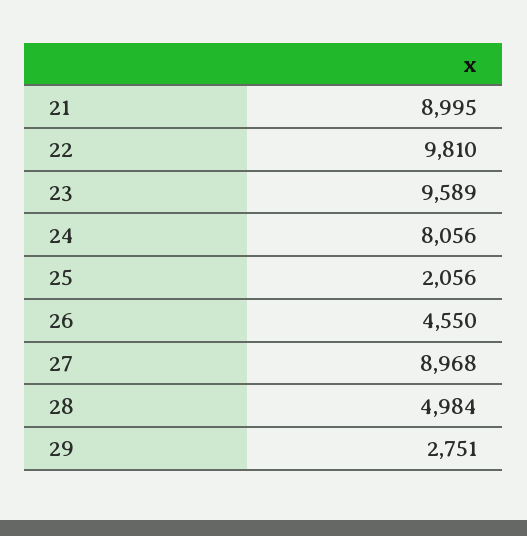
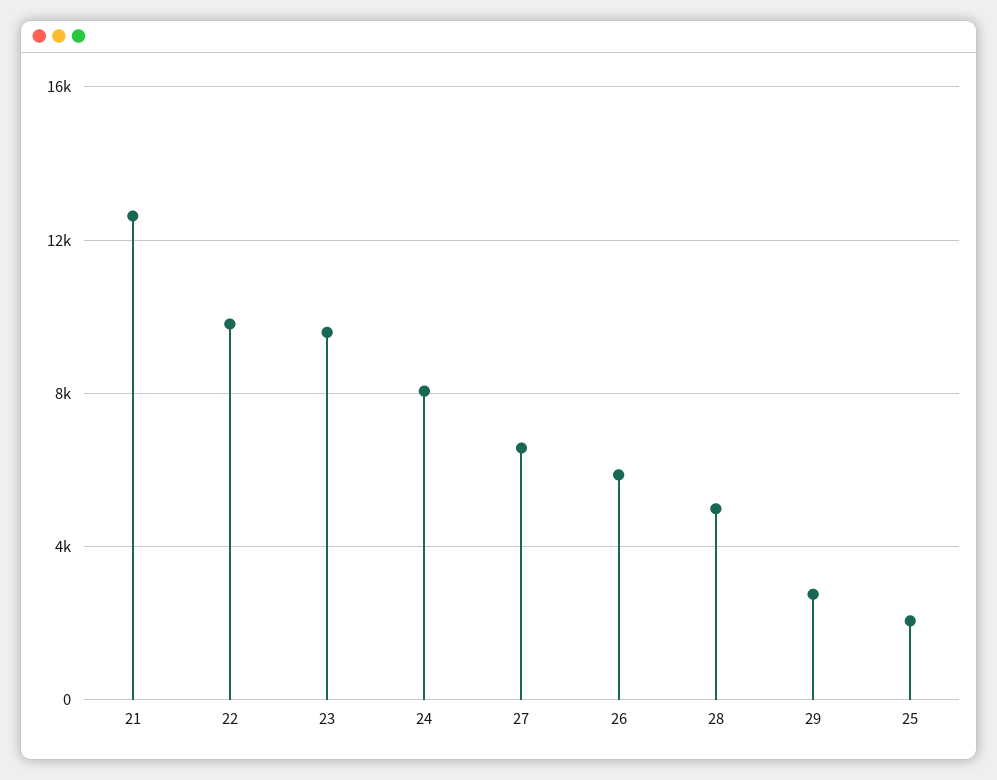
  {
-   "21": 8995,
+   "21": 12500,
    "22": 9810,
    "23": 9589,
    "24": 8056,
    "25": 2056,
-   "26": 4550,
+   "26": 6000,
-   "27": 8968,
+   "27": 6500,
    "28": 4984,
    "29": 2751
  }

